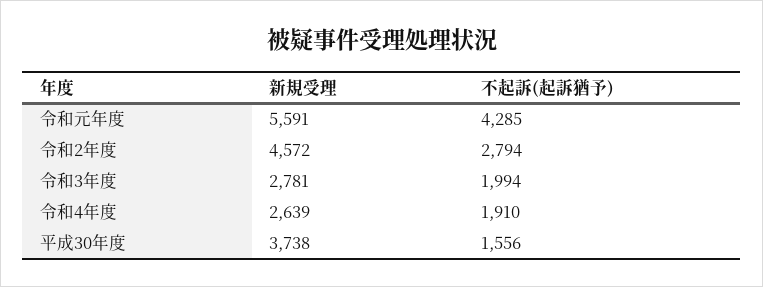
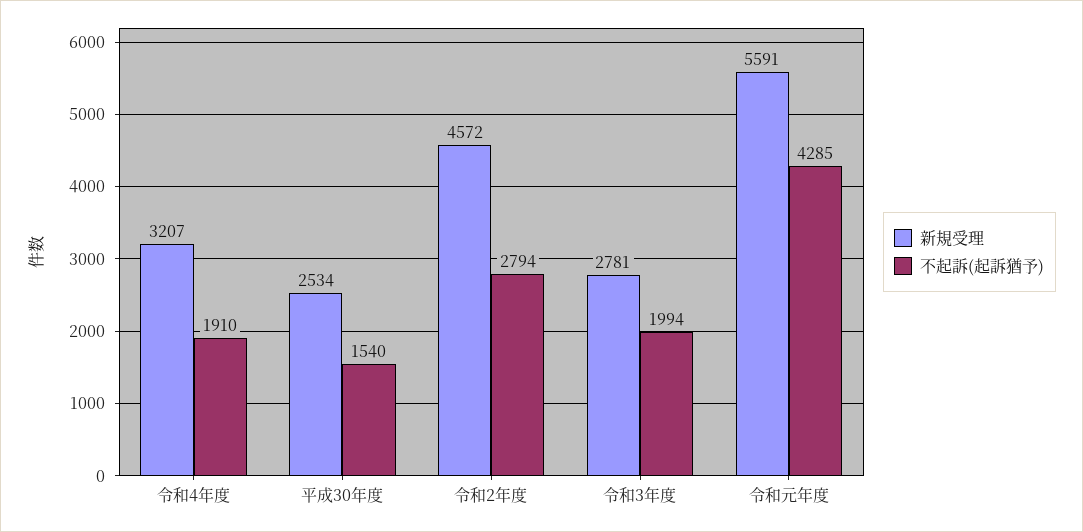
  {
    "新規受理": {
      "令和元年度": 5591,
      "令和2年度": 4572,
      "令和3年度": 2781,
-     "令和4年度": 2639,
+     "令和4年度": 3207,
-     "平成30年度": 3738
+     "平成30年度": 2534
    },
    "不起訴(起訴猶予)": {
      "令和元年度": 4285,
      "令和2年度": 2794,
      "令和3年度": 1994,
      "令和4年度": 1910,
-     "平成30年度": 1556
+     "平成30年度": 1540
    }
  }

